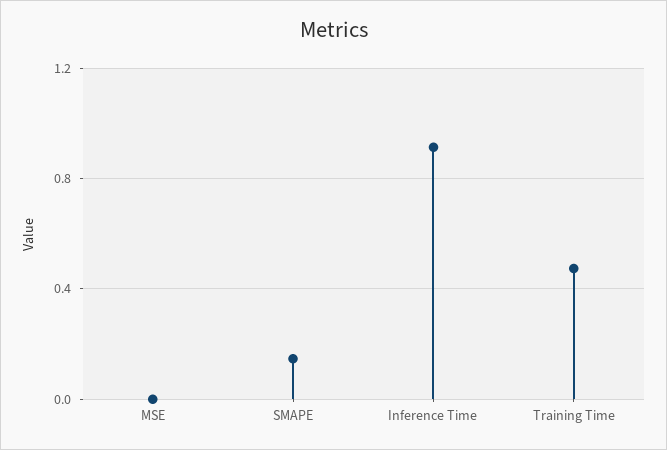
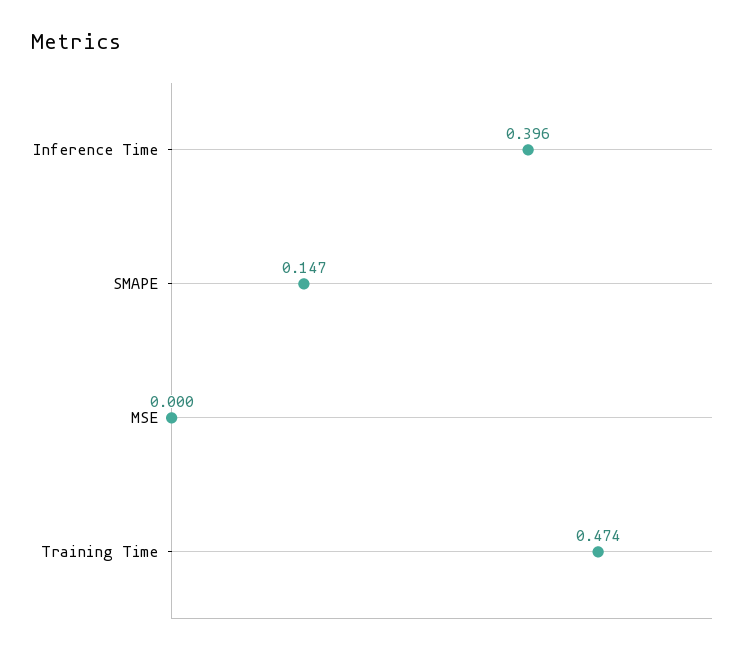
  {
    "MSE": 0,
    "SMAPE": 0.147,
-   "Inference Time": 0.9,
+   "Inference Time": 0.396,
    "Training Time": 0.474
  }

